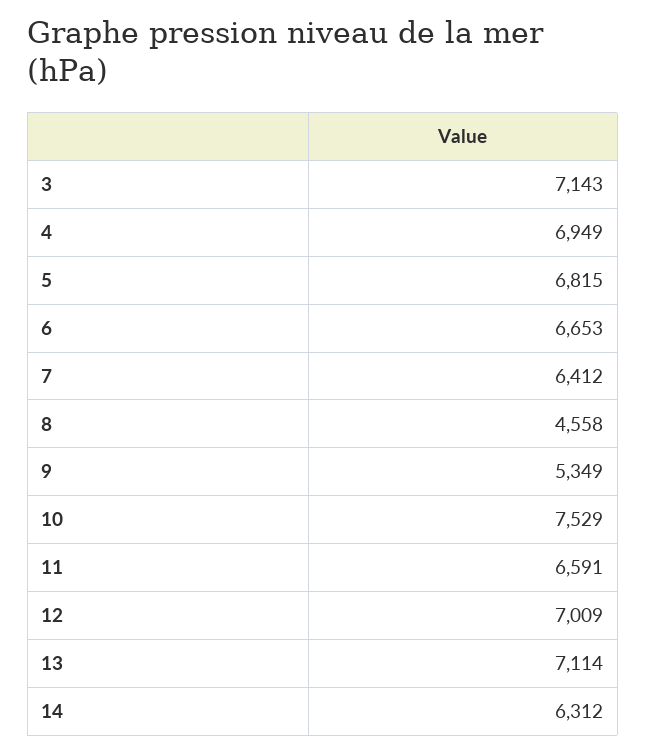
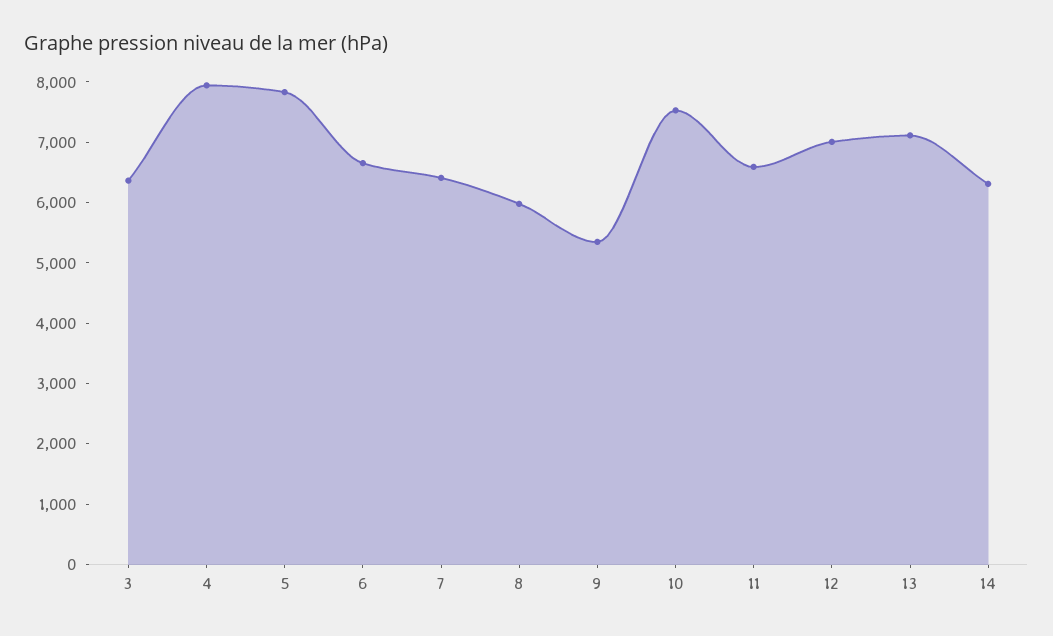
  {
-   "3": 7143,
+   "3": 6400,
-   "4": 6949,
+   "4": 8000,
-   "5": 6815,
+   "5": 7800,
    "6": 6653,
    "7": 6412,
-   "8": 4558,
+   "8": 6000,
    "9": 5349,
    "10": 7529,
    "11": 6591,
    "12": 7009,
    "13": 7114,
    "14": 6312
  }

